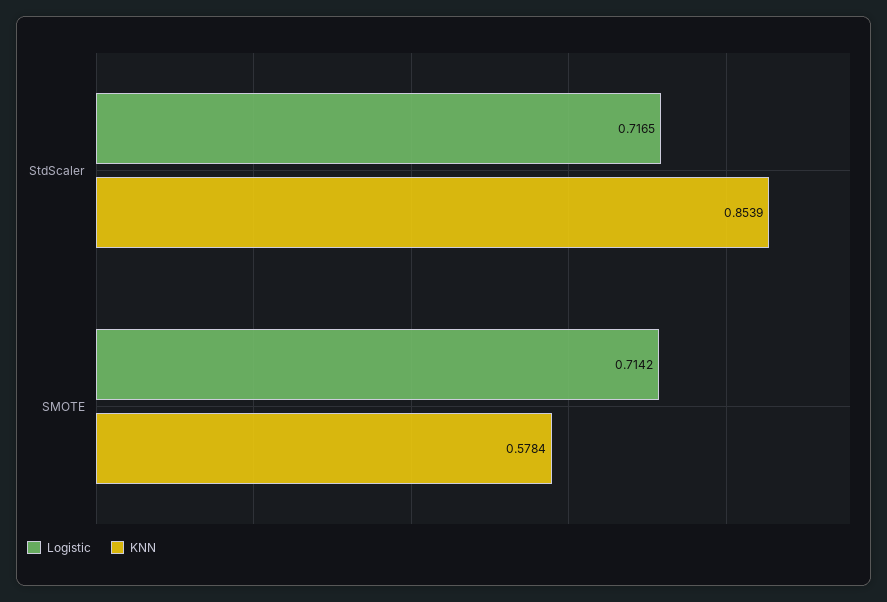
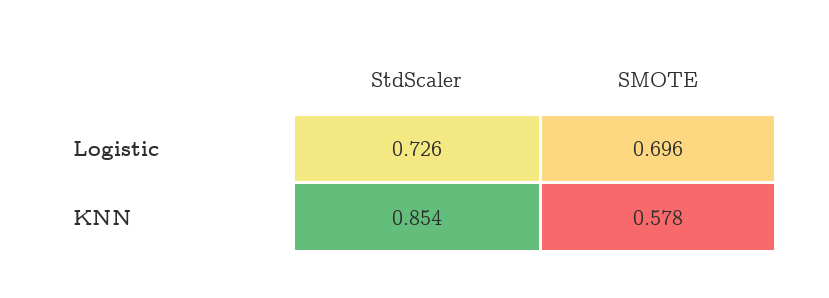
  {
    "Logistic": {
-     "StdScaler": 0.7165,
+     "StdScaler": 0.726,
-     "SMOTE": 0.7142
+     "SMOTE": 0.696
    },
    "KNN": {
      "StdScaler": 0.8539,
      "SMOTE": 0.5784
    }
  }

